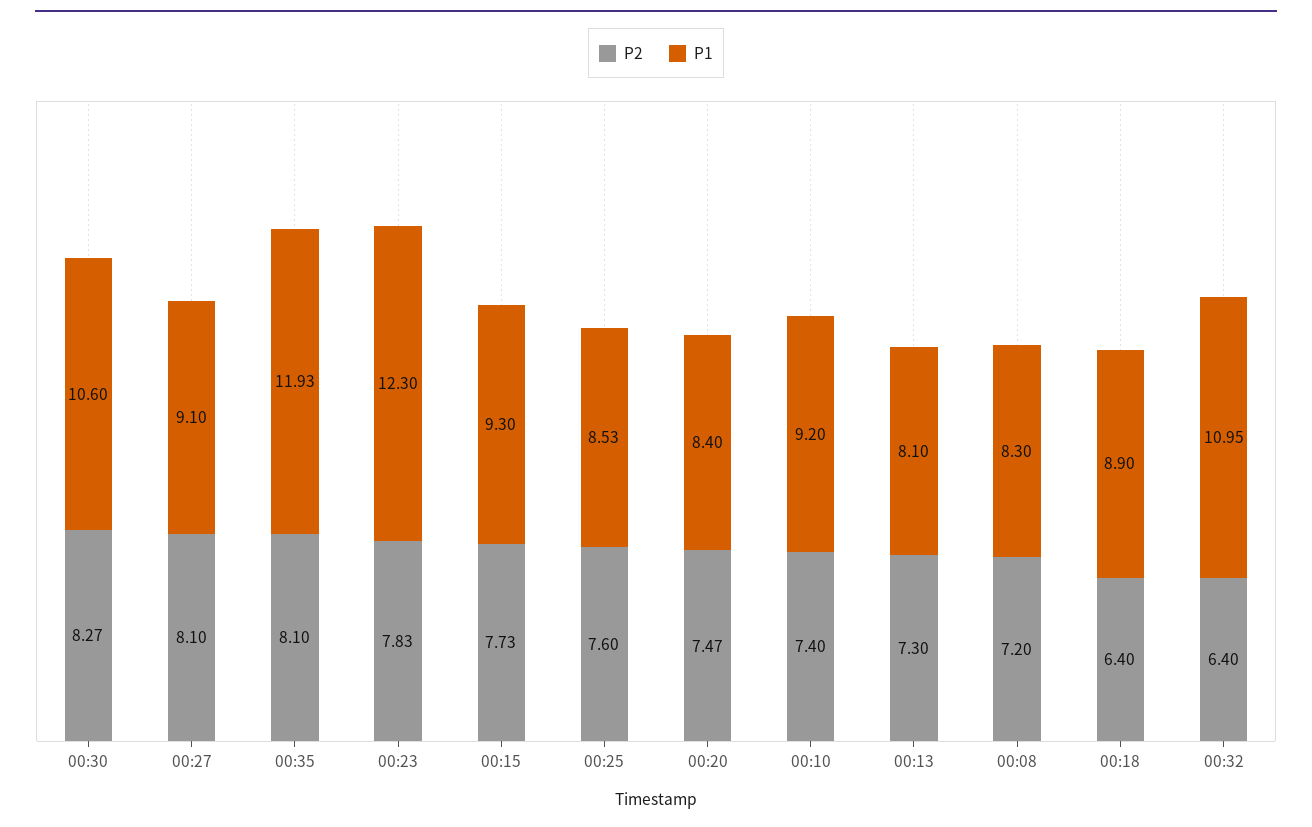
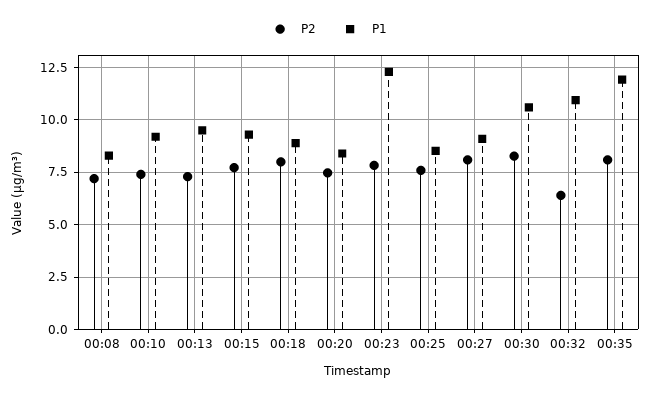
  {
    "P2": {
      "00:30": 8.27,
      "00:27": 8.1,
      "00:35": 8.1,
      "00:23": 7.83,
      "00:15": 7.73,
      "00:25": 7.6,
      "00:20": 7.47,
      "00:10": 7.4,
      "00:13": 7.3,
      "00:08": 7.2,
-     "00:18": 6.4,
+     "00:18": 8,
      "00:32": 6.4
    },
    "P1": {
      "00:30": 10.6,
      "00:27": 9.1,
      "00:35": 11.93,
      "00:23": 12.3,
      "00:15": 9.3,
      "00:25": 8.53,
      "00:20": 8.4,
      "00:10": 9.2,
-     "00:13": 8.1,
+     "00:13": 9.5,
      "00:08": 8.3,
      "00:18": 8.9,
      "00:32": 10.95
    }
  }

